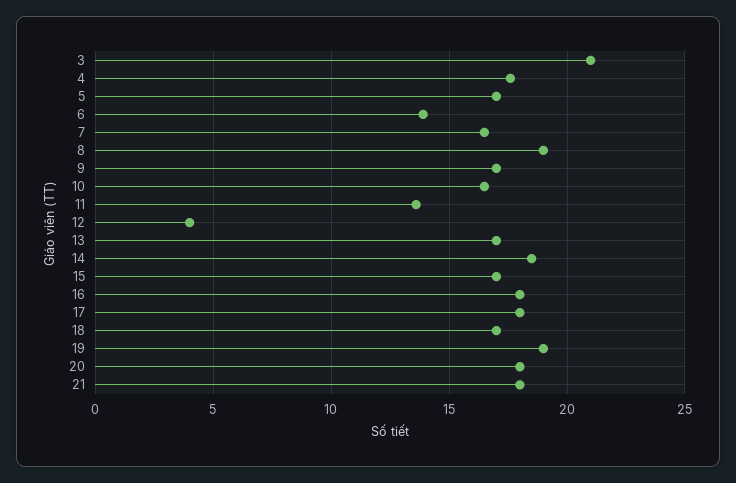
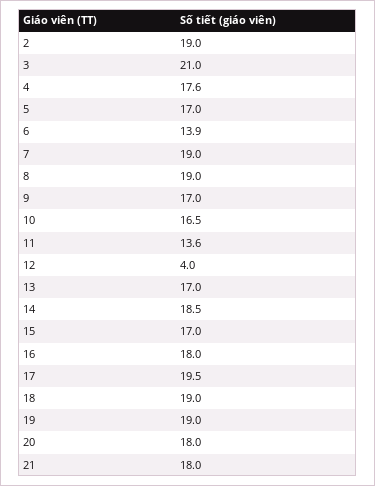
  {
    "3": 21,
    "4": 17.6,
    "5": 17,
    "6": 13.9,
-   "7": 16.5,
+   "7": 19,
    "8": 19,
    "9": 17,
    "10": 16.5,
    "11": 13.6,
    "12": 4,
    "13": 17,
    "14": 18.5,
    "15": 17,
    "16": 18,
-   "17": 18,
+   "17": 19.5,
-   "18": 17,
+   "18": 19,
    "19": 19,
    "20": 18,
-   "21": 18
+   "21": 18,
+   "2": 19
  }

